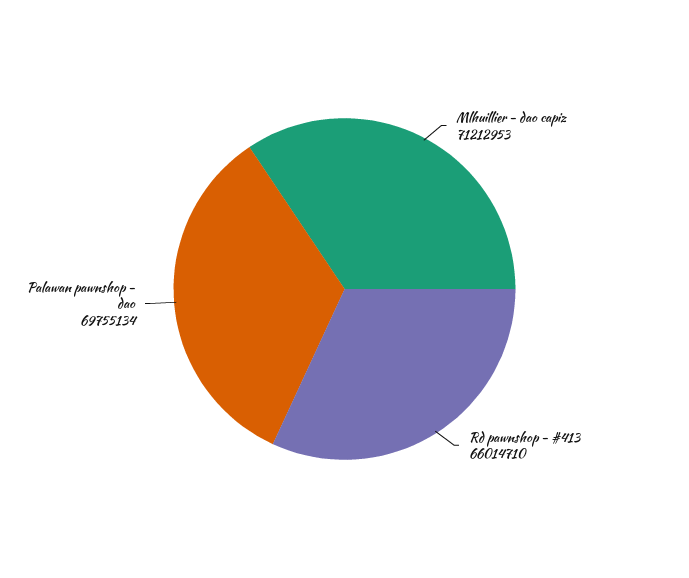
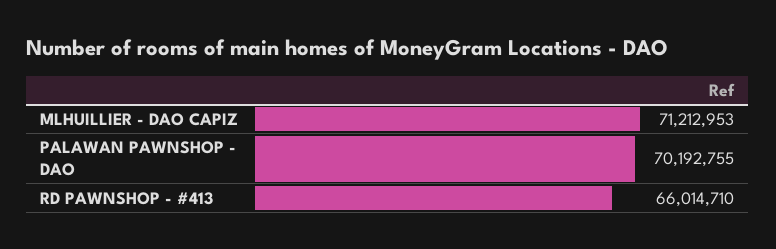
  {
    "Mlhuillier - dao capiz": 71212953,
    "Rd pawnshop - #413": 66014710,
-   "Palawan pawnshop - dao": 69755134
+   "Palawan pawnshop - dao": 70192755
  }

